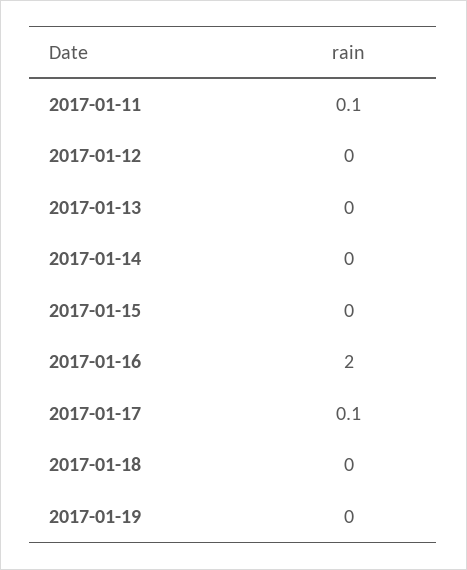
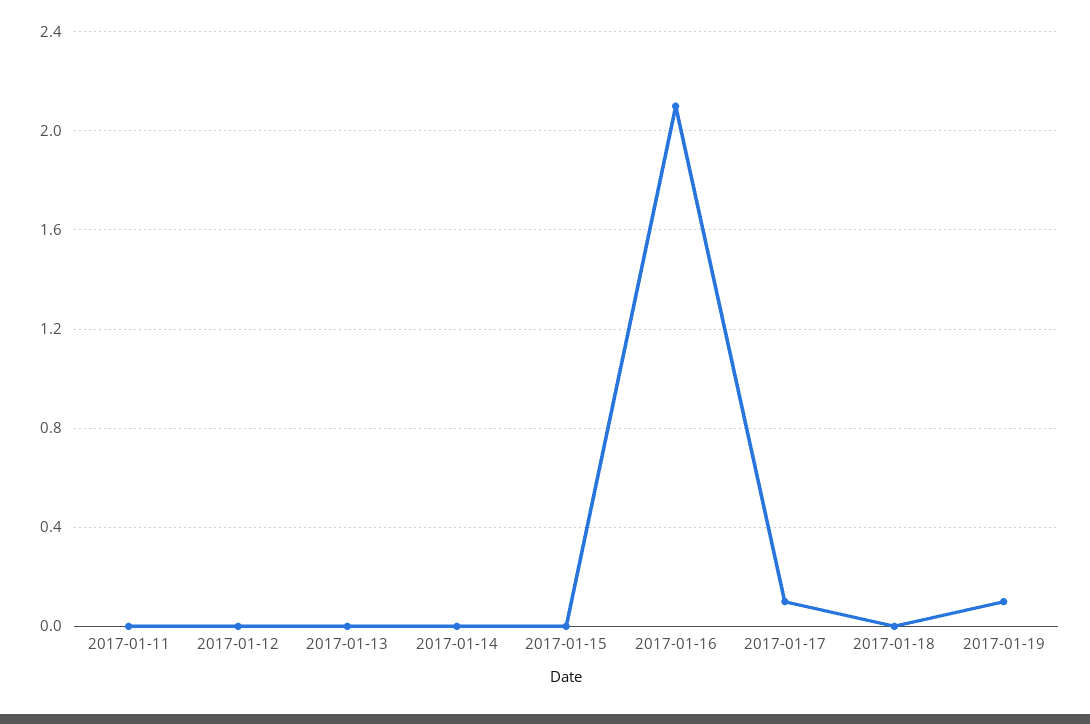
  {
-   "2017-01-11": 0.1,
+   "2017-01-11": 0,
    "2017-01-12": 0,
    "2017-01-13": 0,
    "2017-01-14": 0,
    "2017-01-15": 0,
-   "2017-01-16": 2,
+   "2017-01-16": 2.1,
    "2017-01-17": 0.1,
    "2017-01-18": 0,
-   "2017-01-19": 0
+   "2017-01-19": 0.1
  }

